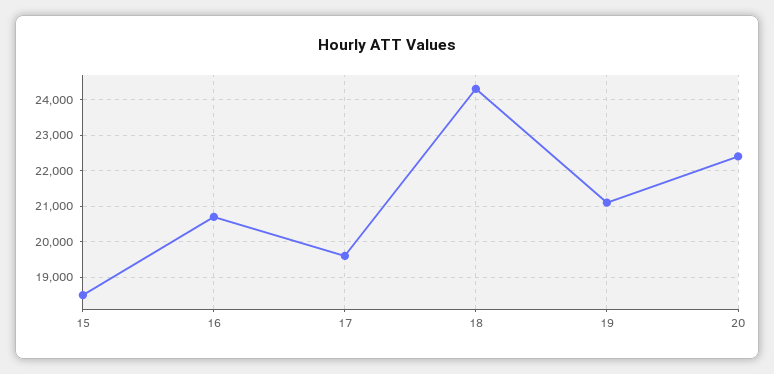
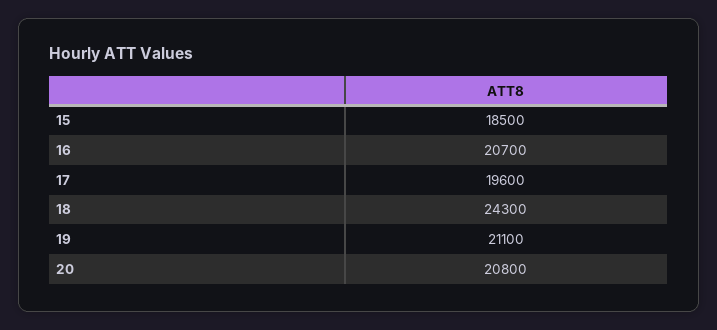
  {
    "15": 18500,
    "16": 20700,
    "17": 19600,
    "18": 24300,
    "19": 21100,
-   "20": 22400
+   "20": 20800
  }

